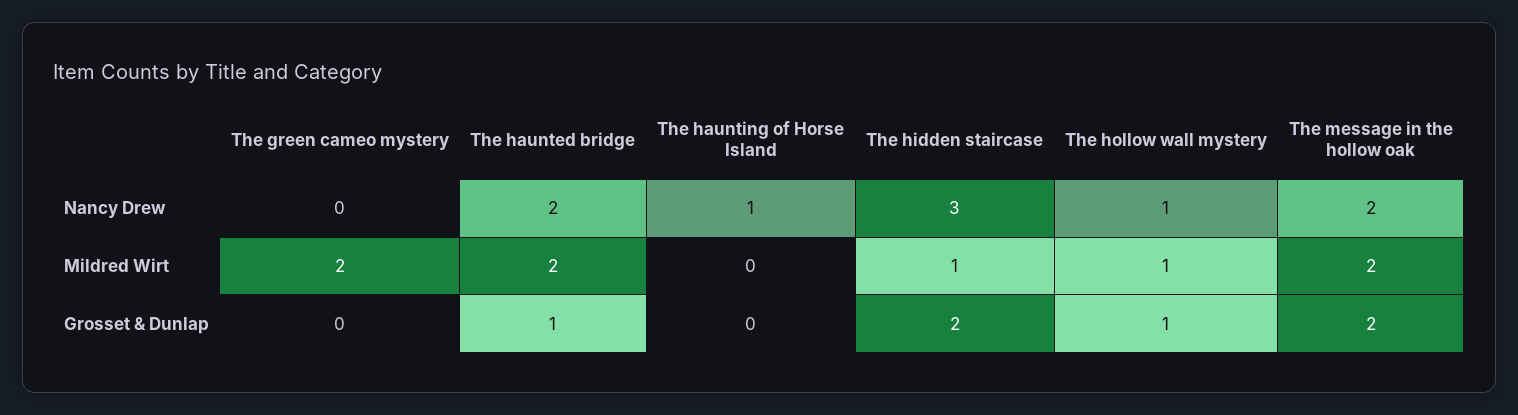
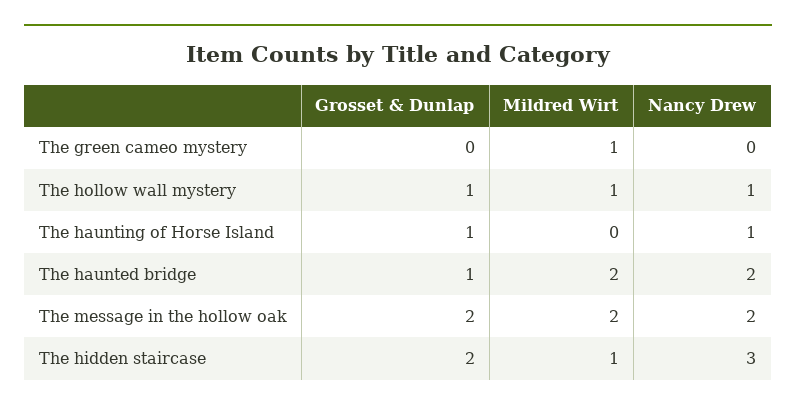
  {
    "The green cameo mystery": {
      "Nancy Drew": 0,
-     "Mildred Wirt": 2,
+     "Mildred Wirt": 1,
      "Grosset & Dunlap": 0
    },
    "The haunted bridge": {
      "Nancy Drew": 2,
      "Mildred Wirt": 2,
      "Grosset & Dunlap": 1
    },
    "The haunting of Horse Island": {
      "Nancy Drew": 1,
      "Mildred Wirt": 0,
-     "Grosset & Dunlap": 0
+     "Grosset & Dunlap": 1
    },
    "The hidden staircase": {
      "Nancy Drew": 3,
      "Mildred Wirt": 1,
      "Grosset & Dunlap": 2
    },
    "The hollow wall mystery": {
      "Nancy Drew": 1,
      "Mildred Wirt": 1,
      "Grosset & Dunlap": 1
    },
    "The message in the hollow oak": {
      "Nancy Drew": 2,
      "Mildred Wirt": 2,
      "Grosset & Dunlap": 2
    }
  }

